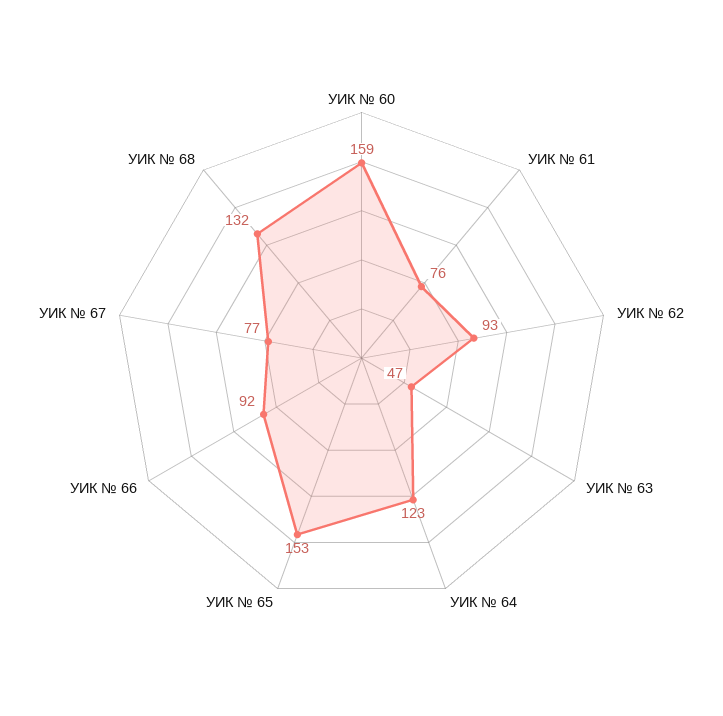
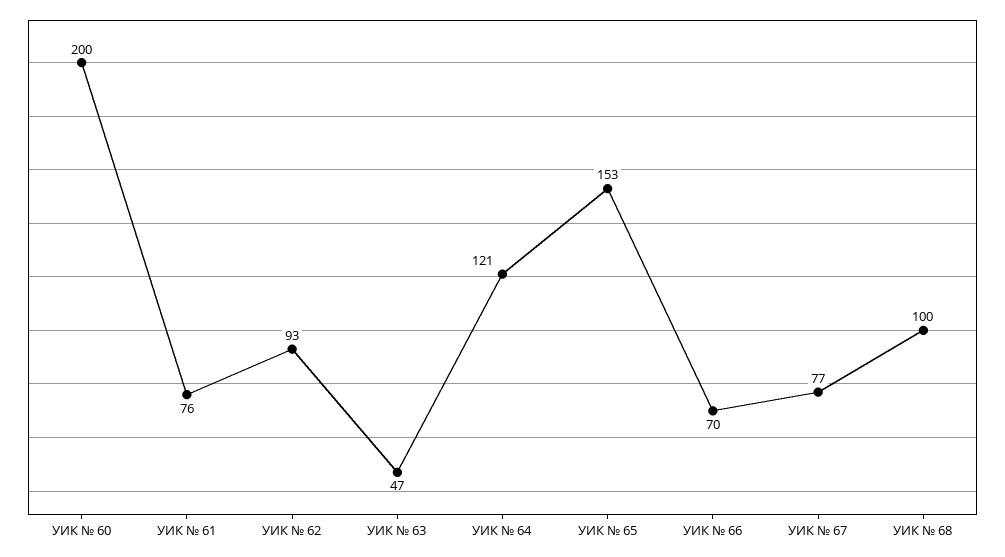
  {
-   "УИК № 60": 159,
+   "УИК № 60": 200,
    "УИК № 61": 76,
    "УИК № 62": 93,
    "УИК № 63": 47,
-   "УИК № 64": 123,
+   "УИК № 64": 121,
    "УИК № 65": 153,
-   "УИК № 66": 92,
+   "УИК № 66": 70,
    "УИК № 67": 77,
-   "УИК № 68": 132
+   "УИК № 68": 100
  }

